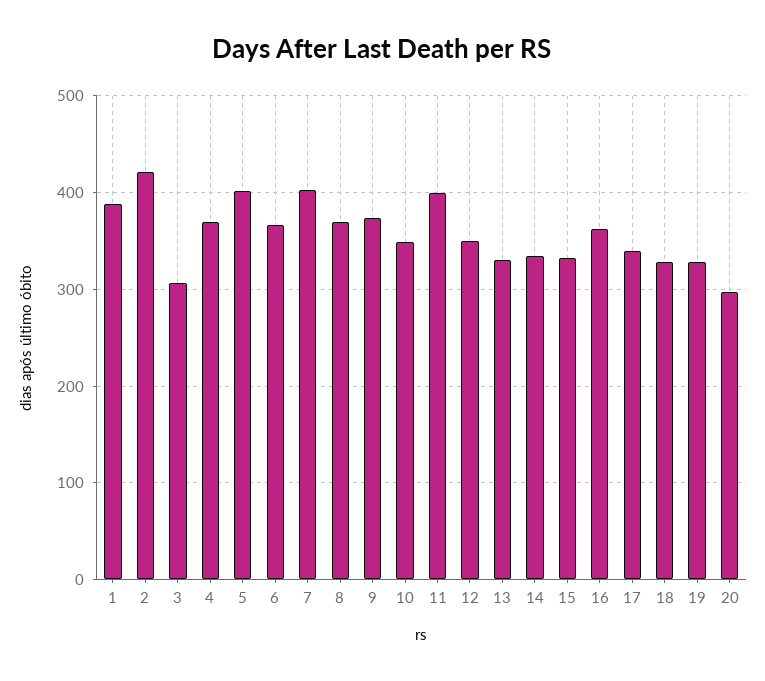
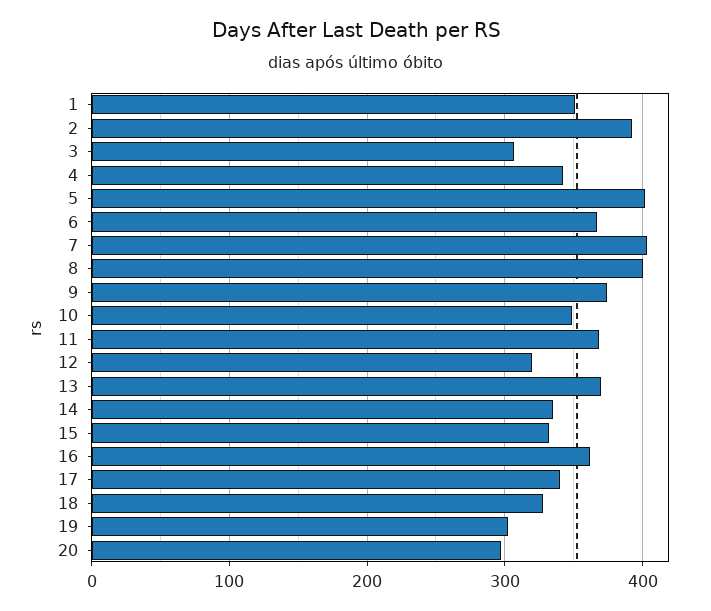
  {
-   "1": 390,
+   "1": 350,
-   "2": 420,
+   "2": 390,
    "3": 310,
-   "4": 370,
+   "4": 340,
    "5": 400,
    "6": 370,
    "7": 400,
-   "8": 370,
+   "8": 400,
    "9": 370,
    "10": 350,
-   "11": 400,
+   "11": 370,
-   "12": 350,
+   "12": 320,
-   "13": 330,
+   "13": 370,
    "14": 340,
    "15": 330,
    "16": 360,
    "17": 340,
    "18": 330,
-   "19": 330,
+   "19": 300,
    "20": 300
  }

